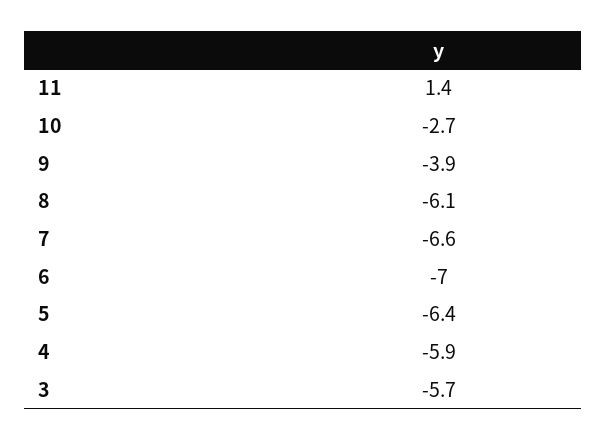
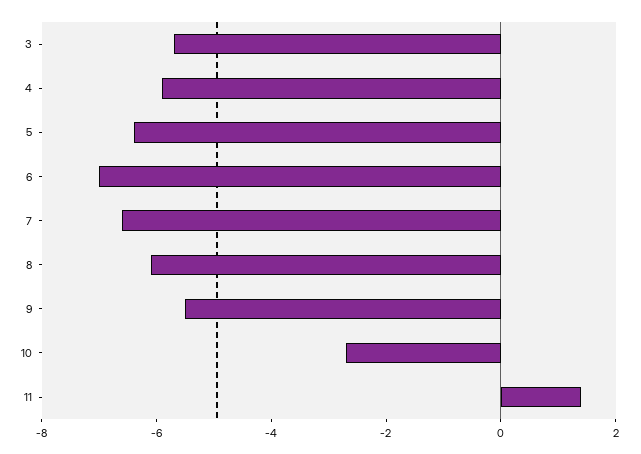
  {
    "11": 1.4,
    "10": -2.7,
-   "9": -3.9,
+   "9": -5.5,
    "8": -6.1,
    "7": -6.6,
    "6": -7,
    "5": -6.4,
    "4": -5.9,
    "3": -5.7
  }

